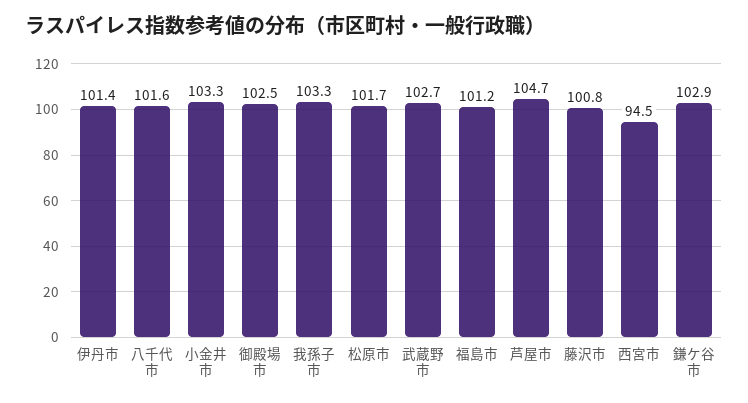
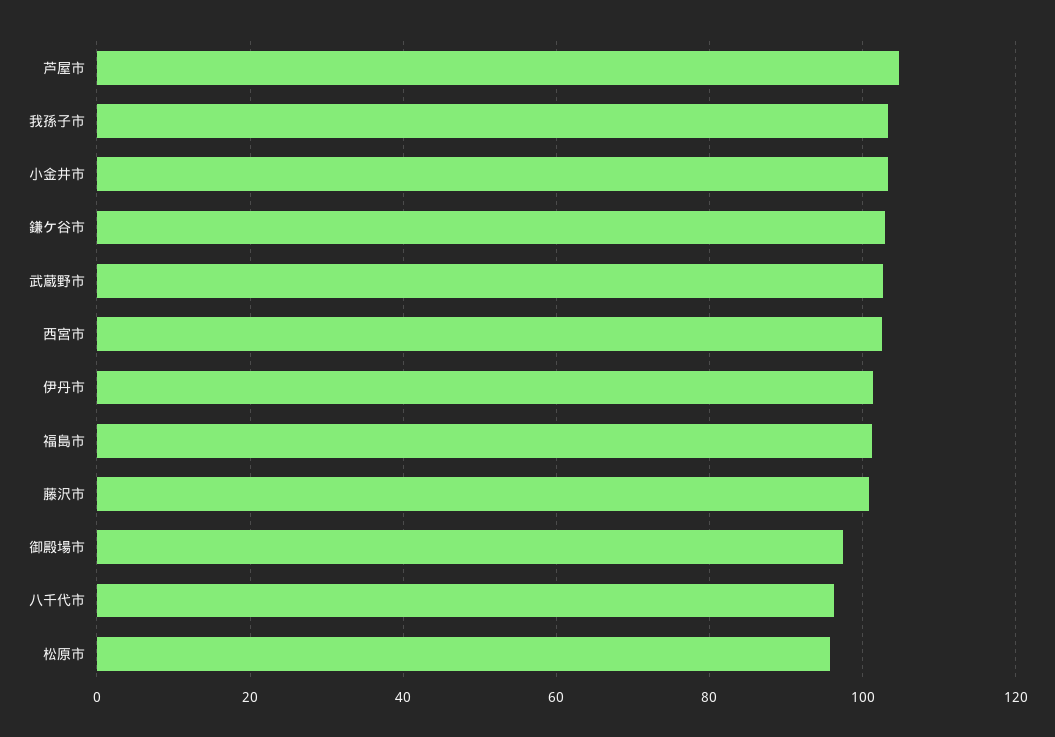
  {
    "伊丹市": 101.4,
-   "八千代市": 101.6,
+   "八千代市": 96,
    "小金井市": 103.3,
-   "御殿場市": 102.5,
+   "御殿場市": 98,
    "我孫子市": 103.3,
-   "松原市": 101.7,
+   "松原市": 96,
    "武蔵野市": 102.7,
    "福島市": 101.2,
    "芦屋市": 104.7,
    "藤沢市": 100.8,
-   "西宮市": 94.5,
+   "西宮市": 102,
    "鎌ケ谷市": 102.9
  }

